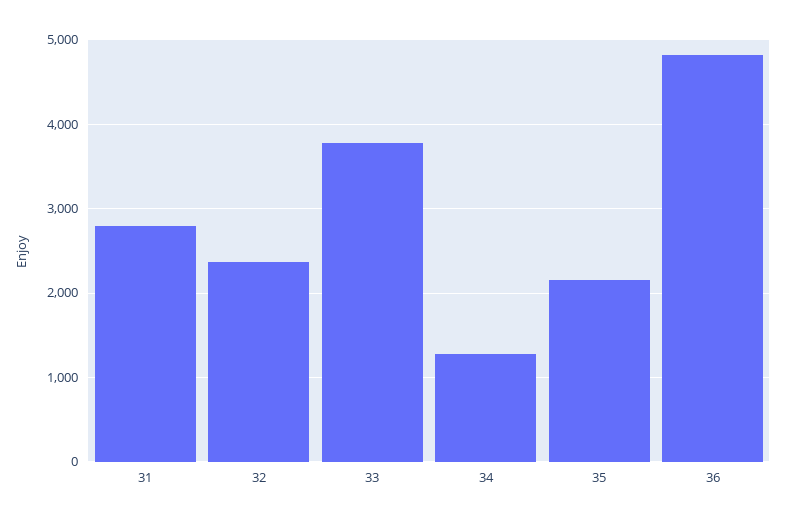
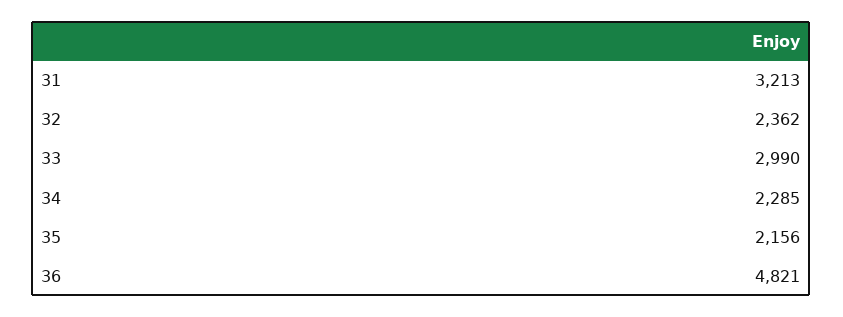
  {
-   "31": 2800,
+   "31": 3213,
    "32": 2362,
-   "33": 3800,
+   "33": 2990,
-   "34": 1300,
+   "34": 2285,
    "35": 2156,
    "36": 4821
  }

